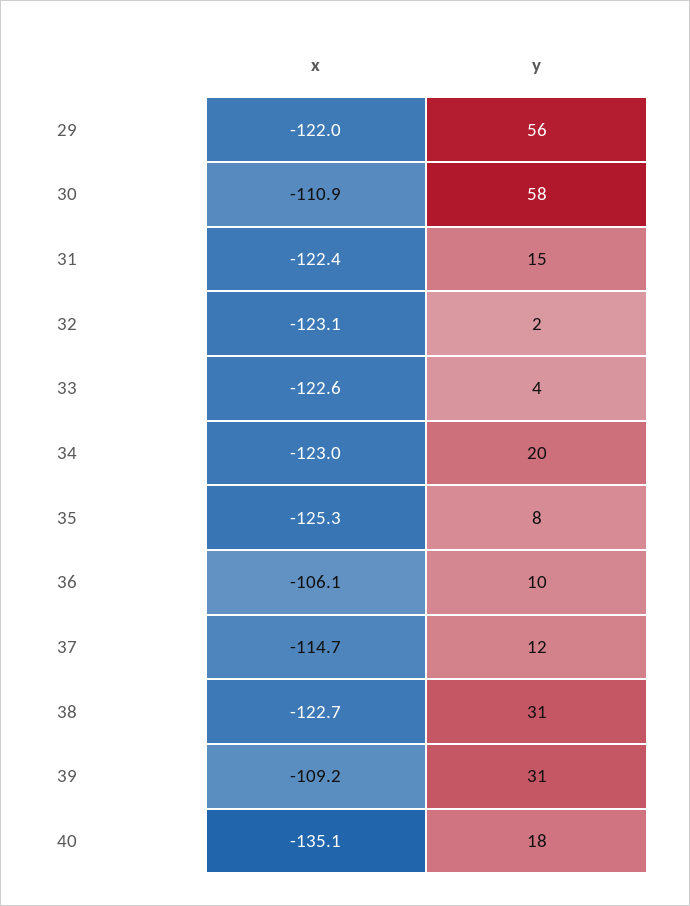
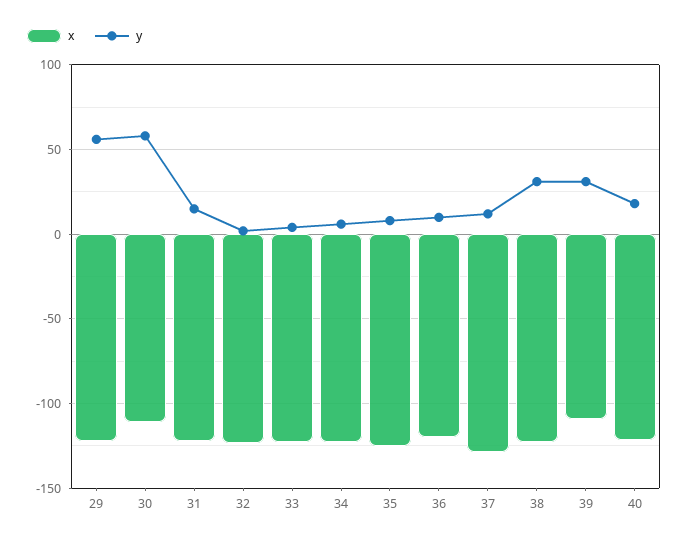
  {
    "x": {
      "29": -122,
      "30": -110.9,
      "31": -122.4,
      "32": -123.1,
      "33": -122.6,
      "34": -123,
      "35": -125.3,
-     "36": -106.1,
+     "36": -120,
-     "37": -114.7,
+     "37": -130,
      "38": -122.7,
      "39": -109.2,
-     "40": -135.1
+     "40": -120
    },
    "y": {
      "29": 56,
      "30": 58,
      "31": 15,
      "32": 2,
      "33": 4,
-     "34": 20,
+     "34": 5,
      "35": 8,
      "36": 10,
      "37": 12,
      "38": 31,
      "39": 31,
      "40": 18
    }
  }

